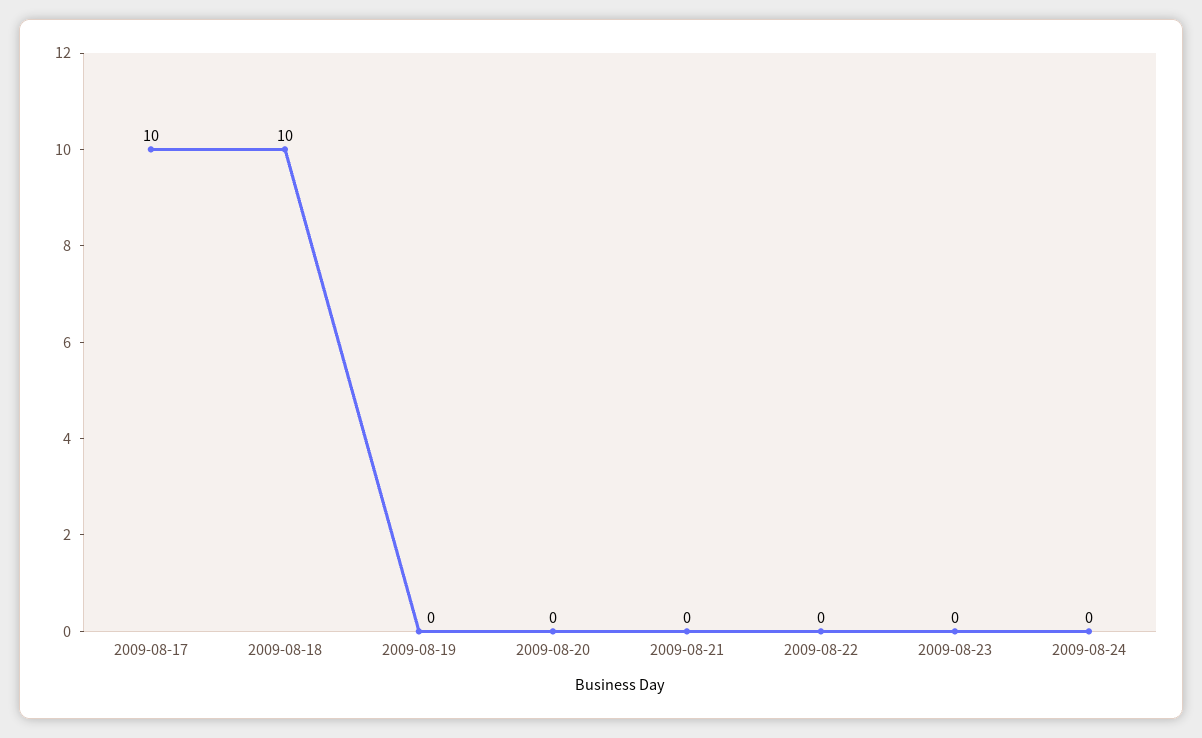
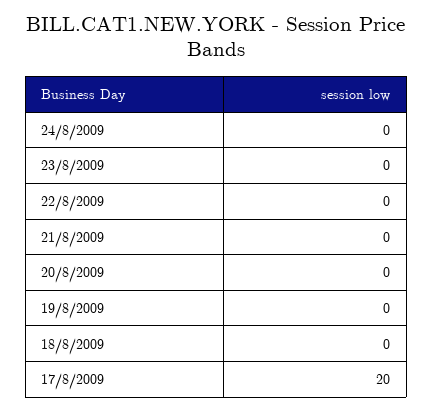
  {
-   "2009-08-17": 10,
+   "2009-08-17": 20,
-   "2009-08-18": 10,
+   "2009-08-18": 0,
    "2009-08-19": 0,
    "2009-08-20": 0,
    "2009-08-21": 0,
    "2009-08-22": 0,
    "2009-08-23": 0,
    "2009-08-24": 0
  }

